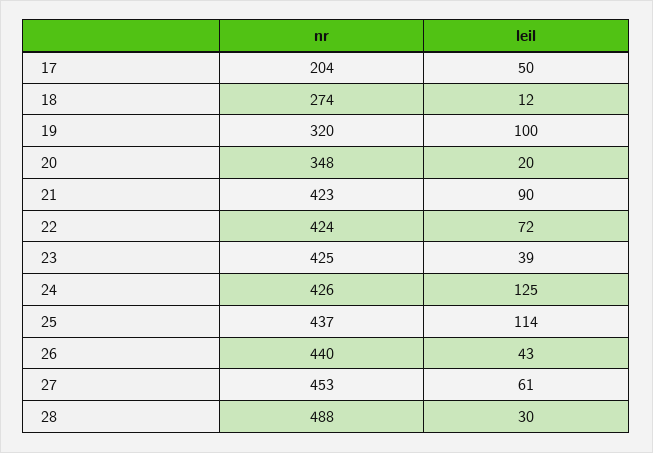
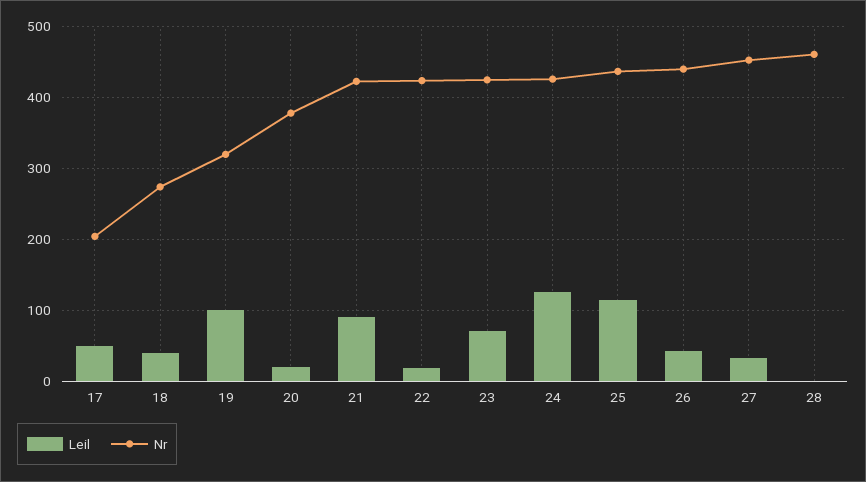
  {
    "nr": {
      "17": 204,
      "18": 274,
      "19": 320,
-     "20": 348,
+     "20": 380,
      "21": 423,
      "22": 424,
      "23": 425,
      "24": 426,
      "25": 437,
      "26": 440,
      "27": 453,
-     "28": 488
+     "28": 460
    },
    "leil": {
      "17": 50,
-     "18": 12,
+     "18": 40,
      "19": 100,
      "20": 20,
      "21": 90,
-     "22": 72,
+     "22": 20,
-     "23": 39,
+     "23": 70,
      "24": 125,
      "25": 114,
      "26": 43,
-     "27": 61,
+     "27": 30,
-     "28": 30
+     "28": 0
    }
  }

